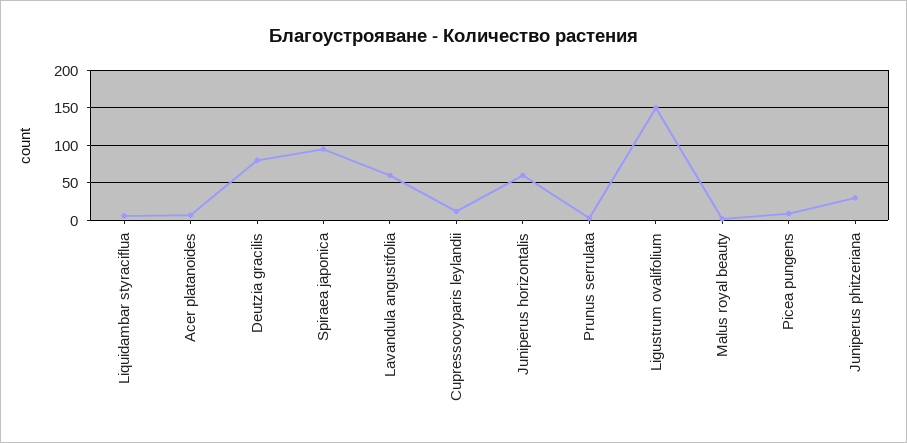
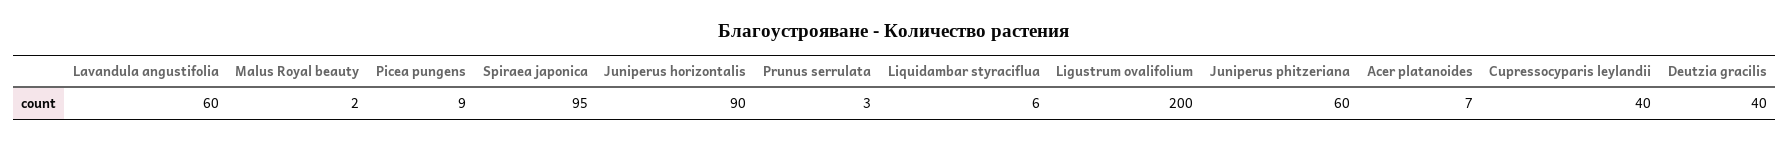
  {
    "Liquidambar styraciflua": 6,
    "Acer platanoides": 7,
-   "Deutzia gracilis": 80,
+   "Deutzia gracilis": 40,
    "Spiraea japonica": 95,
    "Lavandula angustifolia": 60,
-   "Cupressocyparis leylandii": 10,
+   "Cupressocyparis leylandii": 40,
-   "Juniperus horizontalis": 60,
+   "Juniperus horizontalis": 90,
    "Prunus serrulata": 3,
-   "Ligustrum ovalifolium": 150,
+   "Ligustrum ovalifolium": 200,
    "Malus royal beauty": 2,
    "Picea pungens": 9,
-   "Juniperus phitzeriana": 30
+   "Juniperus phitzeriana": 60
  }

